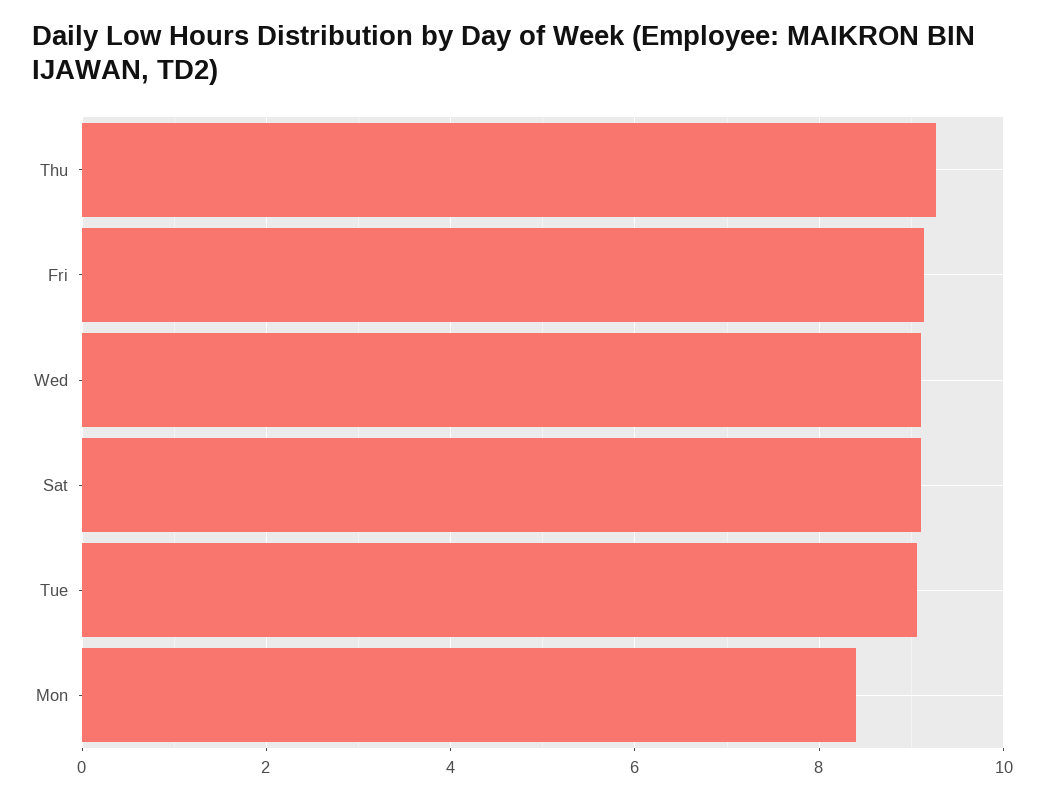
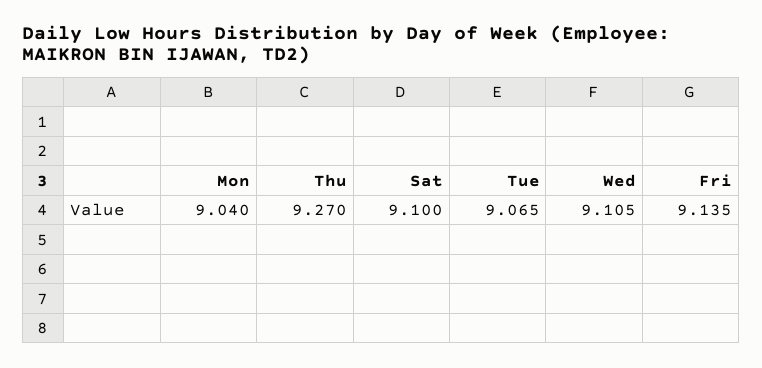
  {
    "Thu": 9.27,
    "Fri": 9.135,
    "Wed": 9.105,
    "Sat": 9.1,
    "Tue": 9.065,
-   "Mon": 8.4
+   "Mon": 9.04
  }

